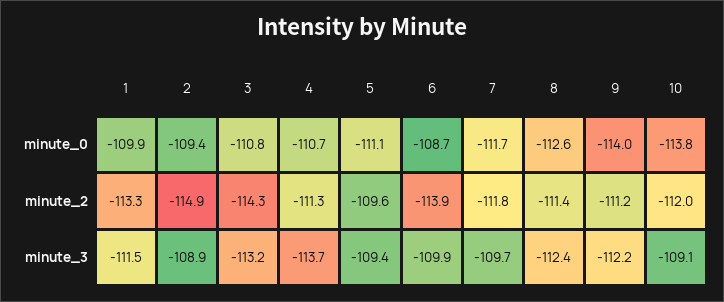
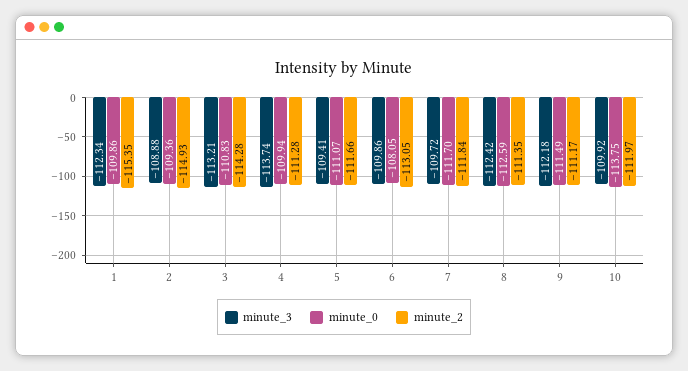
  {
    "minute_0": {
      "1": -109.86,
      "2": -109.36,
      "3": -110.83,
-     "4": -110.7,
+     "4": -109.94,
      "5": -111.07,
-     "6": -108.7,
+     "6": -108.05,
      "7": -111.7,
      "8": -112.59,
-     "9": -114,
+     "9": -111.49,
      "10": -113.75
    },
    "minute_2": {
-     "1": -113.3,
+     "1": -115.35,
      "2": -114.93,
      "3": -114.28,
      "4": -111.28,
-     "5": -109.6,
+     "5": -111.66,
-     "6": -113.9,
+     "6": -113.05,
      "7": -111.84,
      "8": -111.35,
      "9": -111.17,
      "10": -111.97
    },
    "minute_3": {
-     "1": -111.5,
+     "1": -112.34,
      "2": -108.88,
      "3": -113.21,
      "4": -113.74,
      "5": -109.41,
      "6": -109.86,
      "7": -109.72,
      "8": -112.42,
      "9": -112.18,
-     "10": -109.1
+     "10": -109.92
    }
  }

